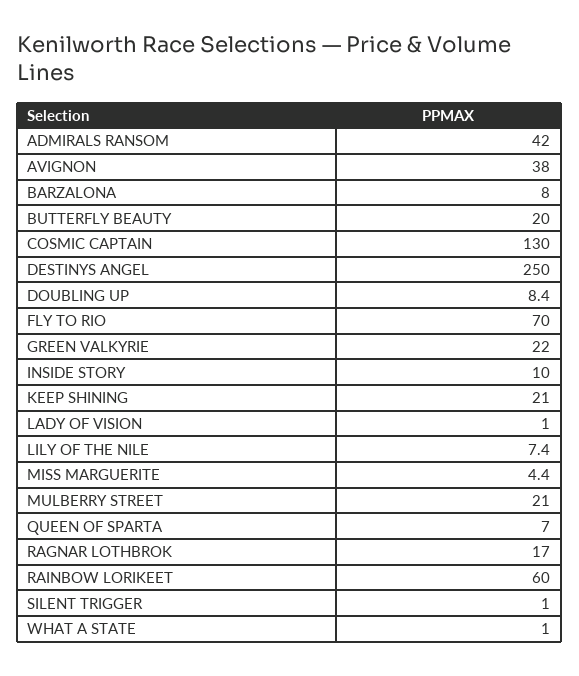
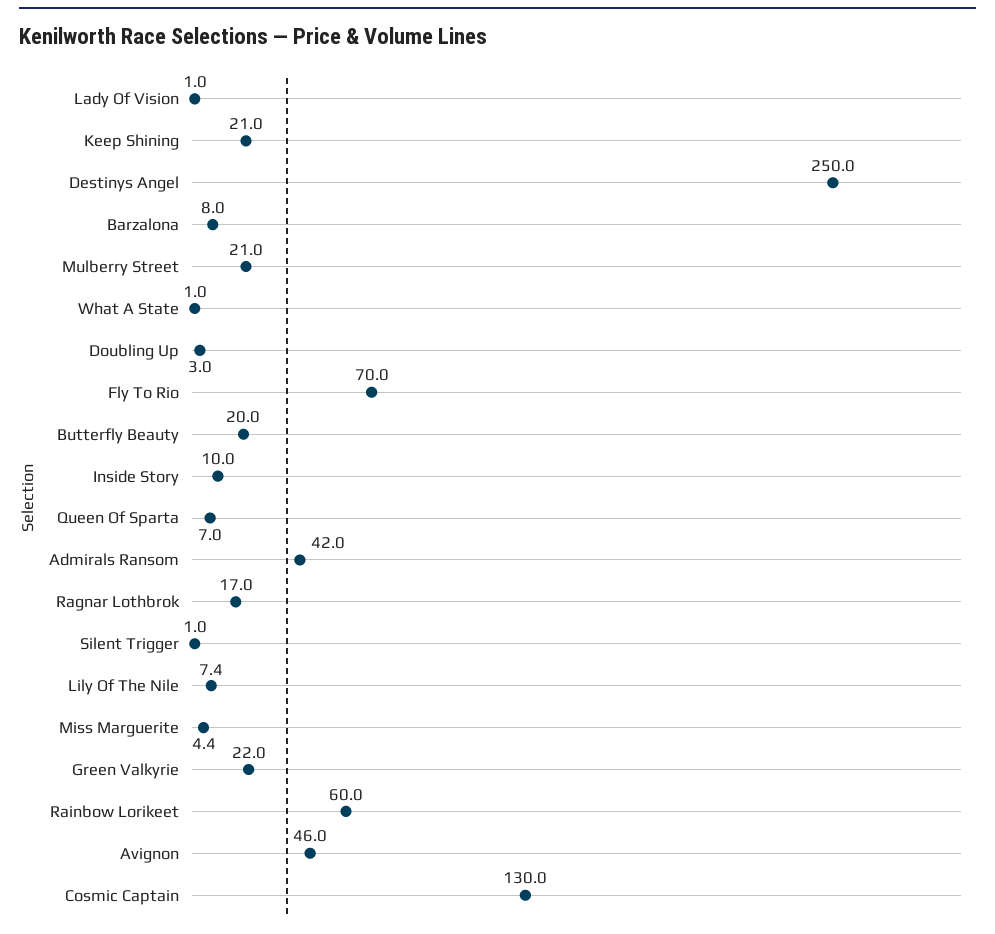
  {
    "ADMIRALS RANSOM": 42,
-   "AVIGNON": 38,
+   "AVIGNON": 46,
    "BARZALONA": 8,
    "BUTTERFLY BEAUTY": 20,
    "COSMIC CAPTAIN": 130,
    "DESTINYS ANGEL": 250,
-   "DOUBLING UP": 8.4,
+   "DOUBLING UP": 3,
    "FLY TO RIO": 70,
    "GREEN VALKYRIE": 22,
    "INSIDE STORY": 10,
    "KEEP SHINING": 21,
    "LADY OF VISION": 1,
    "LILY OF THE NILE": 7.4,
    "MISS MARGUERITE": 4.4,
    "MULBERRY STREET": 21,
    "QUEEN OF SPARTA": 7,
    "RAGNAR LOTHBROK": 17,
    "RAINBOW LORIKEET": 60,
    "SILENT TRIGGER": 1,
    "WHAT A STATE": 1
  }

